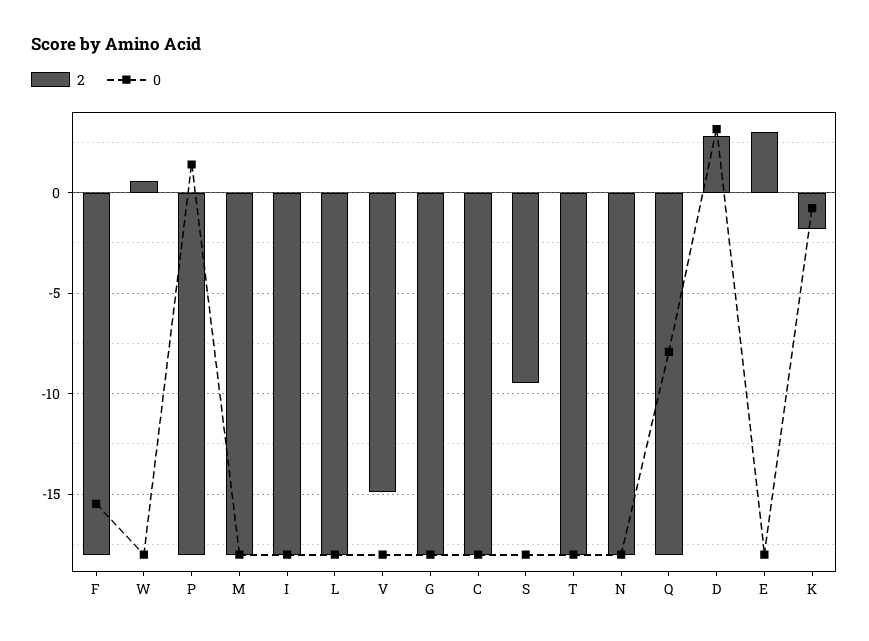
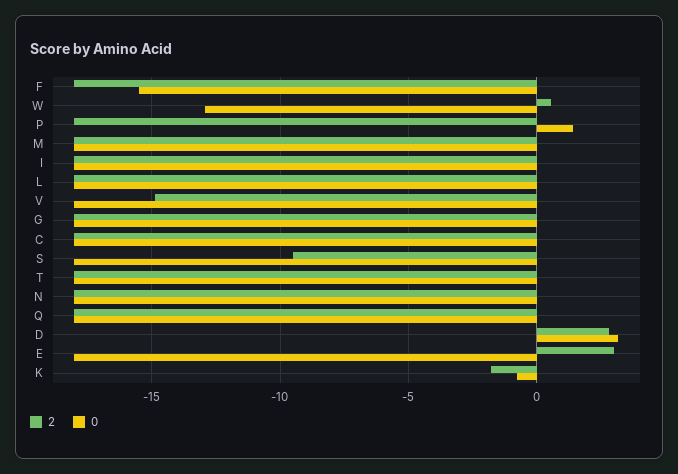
  {
    "2": {
      "F": -18,
      "W": 0.5,
      "P": -18,
      "M": -18,
      "I": -18,
      "L": -18,
      "V": -15,
      "G": -18,
      "C": -18,
      "S": -9.5,
      "T": -18,
      "N": -18,
      "Q": -18,
      "D": 3,
      "E": 3,
      "K": -2
    },
    "0": {
      "F": -15.5,
-     "W": -18,
+     "W": -13,
      "P": 1.5,
      "M": -18,
      "I": -18,
      "L": -18,
      "V": -18,
      "G": -18,
      "C": -18,
      "S": -18,
      "T": -18,
      "N": -18,
-     "Q": -8,
+     "Q": -18,
      "D": 3,
      "E": -18,
      "K": -1
    }
  }

